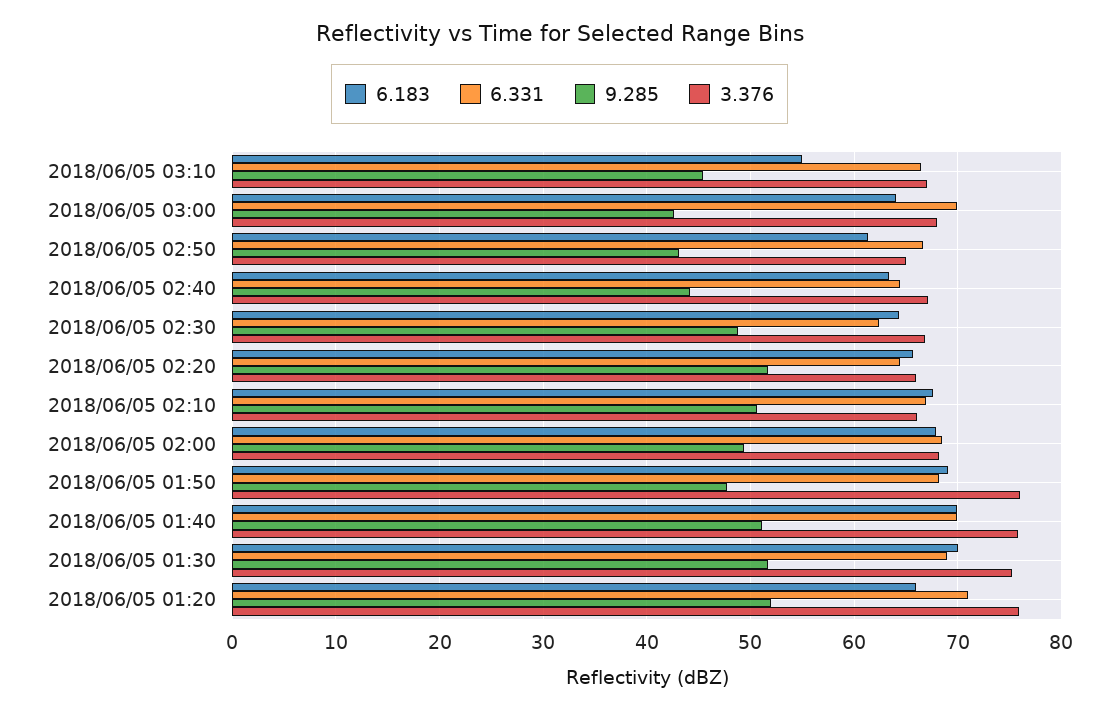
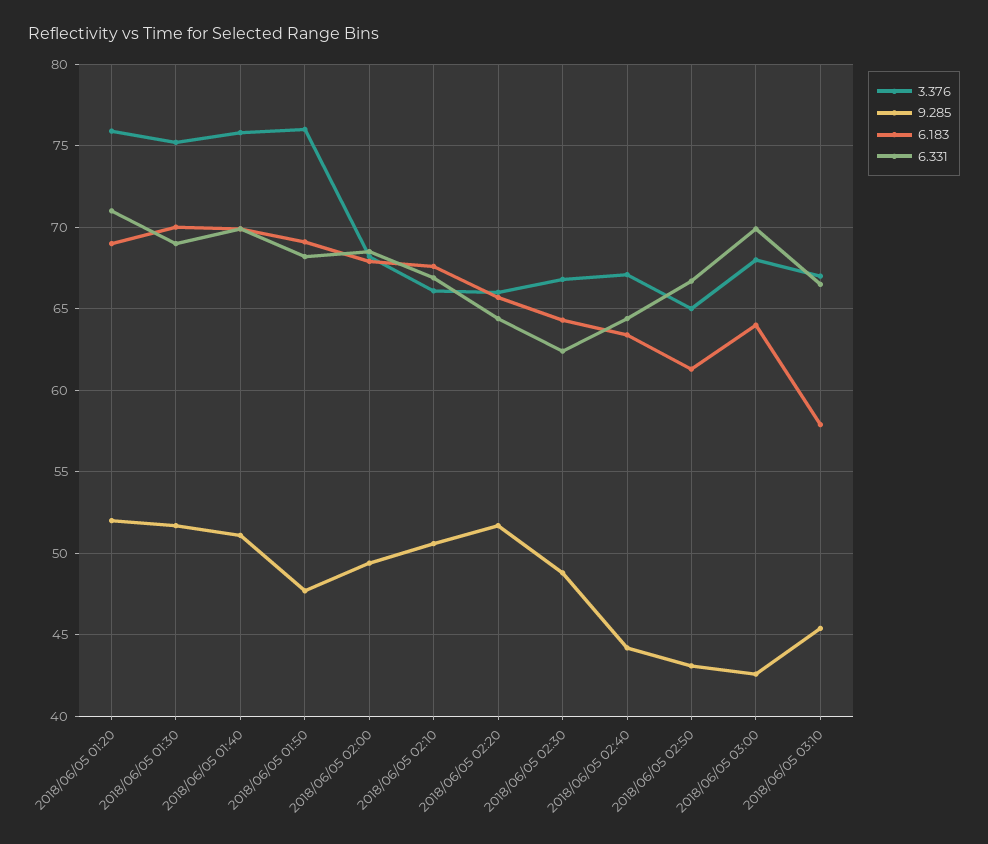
  {
    "6.183": {
-     "2018/06/05 03:10": 55,
+     "2018/06/05 03:10": 58,
      "2018/06/05 03:00": 64,
      "2018/06/05 02:50": 61.5,
      "2018/06/05 02:40": 63.5,
      "2018/06/05 02:30": 64.5,
      "2018/06/05 02:20": 65.5,
      "2018/06/05 02:10": 67.5,
      "2018/06/05 02:00": 68,
      "2018/06/05 01:50": 69,
      "2018/06/05 01:40": 70,
      "2018/06/05 01:30": 70,
-     "2018/06/05 01:20": 66
+     "2018/06/05 01:20": 69
    },
    "6.331": {
      "2018/06/05 03:10": 66.5,
      "2018/06/05 03:00": 70,
      "2018/06/05 02:50": 66.5,
      "2018/06/05 02:40": 64.5,
      "2018/06/05 02:30": 62.5,
      "2018/06/05 02:20": 64.5,
      "2018/06/05 02:10": 67,
      "2018/06/05 02:00": 68.5,
      "2018/06/05 01:50": 68,
      "2018/06/05 01:40": 70,
      "2018/06/05 01:30": 69,
      "2018/06/05 01:20": 71
    },
    "9.285": {
      "2018/06/05 03:10": 45.5,
      "2018/06/05 03:00": 42.5,
      "2018/06/05 02:50": 43,
      "2018/06/05 02:40": 44,
      "2018/06/05 02:30": 49,
      "2018/06/05 02:20": 51.5,
      "2018/06/05 02:10": 50.5,
      "2018/06/05 02:00": 49.5,
      "2018/06/05 01:50": 47.5,
      "2018/06/05 01:40": 51,
      "2018/06/05 01:30": 51.5,
      "2018/06/05 01:20": 52
    },
    "3.376": {
      "2018/06/05 03:10": 67,
      "2018/06/05 03:00": 68,
      "2018/06/05 02:50": 65,
      "2018/06/05 02:40": 67,
      "2018/06/05 02:30": 67,
      "2018/06/05 02:20": 66,
      "2018/06/05 02:10": 66,
      "2018/06/05 02:00": 68,
      "2018/06/05 01:50": 76,
      "2018/06/05 01:40": 76,
      "2018/06/05 01:30": 75,
      "2018/06/05 01:20": 76
    }
  }

